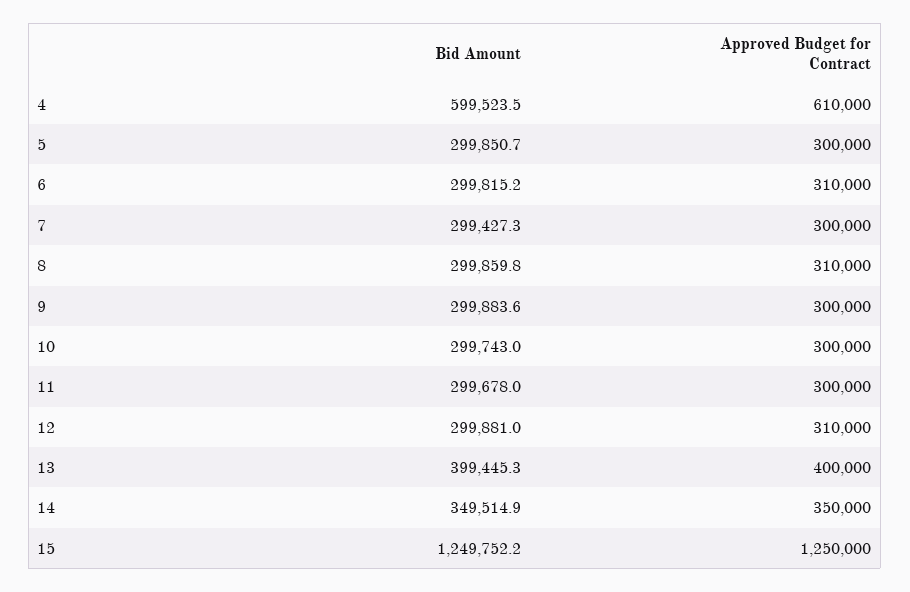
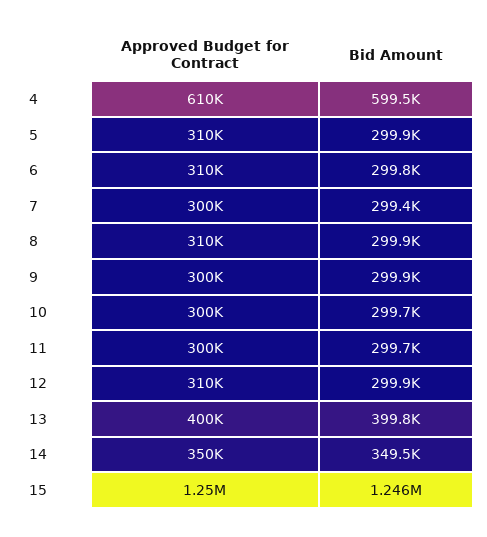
  {
    "Bid Amount": {
      "4": 599523.5,
      "5": 299850.7,
      "6": 299815.2,
      "7": 299427.3,
      "8": 299859.8,
      "9": 299883.6,
      "10": 299743,
      "11": 299678,
      "12": 299881,
-     "13": 399445.3,
+     "13": 399800,
      "14": 349514.9,
-     "15": 1249752.2
+     "15": 1246000
    },
    "Approved Budget for Contract": {
      "4": 610000,
-     "5": 300000,
+     "5": 310000,
      "6": 310000,
      "7": 300000,
      "8": 310000,
      "9": 300000,
      "10": 300000,
      "11": 300000,
      "12": 310000,
      "13": 400000,
      "14": 350000,
      "15": 1250000
    }
  }

